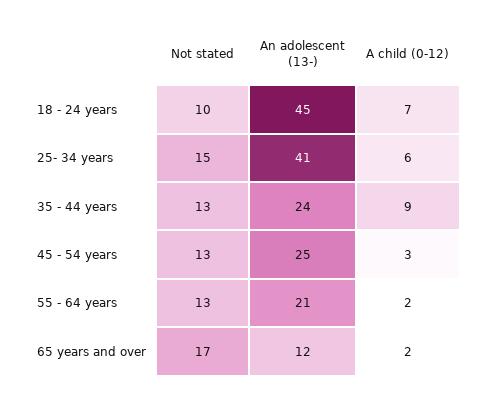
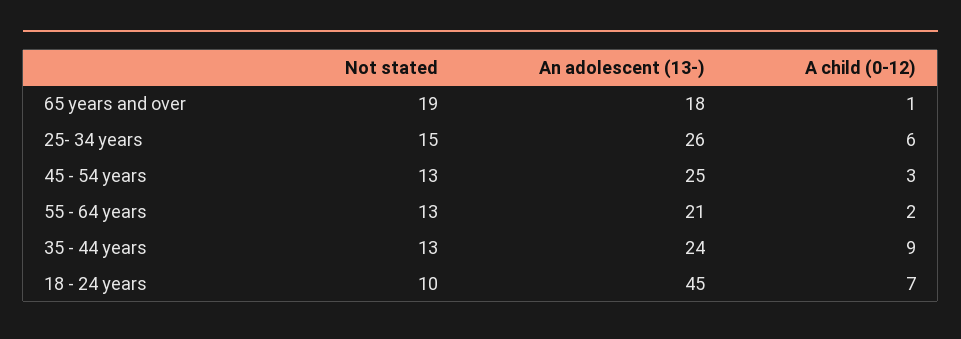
  {
    "Not stated": {
      "18 - 24 years": 10,
      "25- 34 years": 15,
      "35 - 44 years": 13,
      "45 - 54 years": 13,
      "55 - 64 years": 13,
-     "65 years and over": 17
+     "65 years and over": 19
    },
    "An adolescent (13-)": {
      "18 - 24 years": 45,
-     "25- 34 years": 41,
+     "25- 34 years": 26,
      "35 - 44 years": 24,
      "45 - 54 years": 25,
      "55 - 64 years": 21,
-     "65 years and over": 12
+     "65 years and over": 18
    },
    "A child (0-12)": {
      "18 - 24 years": 7,
      "25- 34 years": 6,
      "35 - 44 years": 9,
      "45 - 54 years": 3,
      "55 - 64 years": 2,
-     "65 years and over": 2
+     "65 years and over": 1
    }
  }

